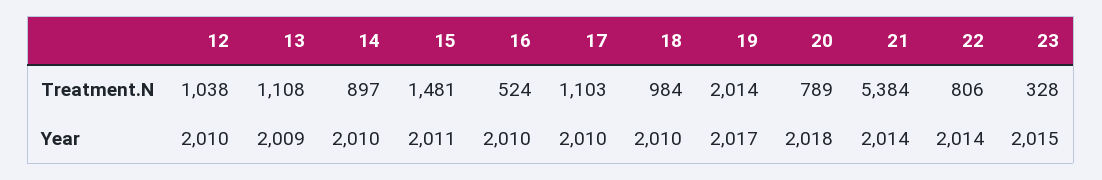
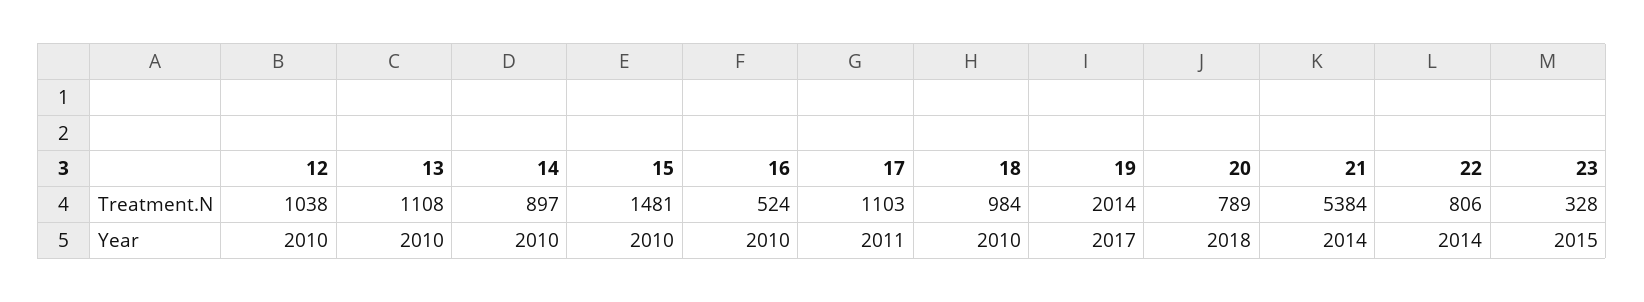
  {
    "12": {
      "Treatment.N": 1038,
      "Year": 2010
    },
    "13": {
      "Treatment.N": 1108,
-     "Year": 2009
+     "Year": 2010
    },
    "14": {
      "Treatment.N": 897,
      "Year": 2010
    },
    "15": {
      "Treatment.N": 1481,
-     "Year": 2011
+     "Year": 2010
    },
    "16": {
      "Treatment.N": 524,
      "Year": 2010
    },
    "17": {
      "Treatment.N": 1103,
-     "Year": 2010
+     "Year": 2011
    },
    "18": {
      "Treatment.N": 984,
      "Year": 2010
    },
    "19": {
      "Treatment.N": 2014,
      "Year": 2017
    },
    "20": {
      "Treatment.N": 789,
      "Year": 2018
    },
    "21": {
      "Treatment.N": 5384,
      "Year": 2014
    },
    "22": {
      "Treatment.N": 806,
      "Year": 2014
    },
    "23": {
      "Treatment.N": 328,
      "Year": 2015
    }
  }

